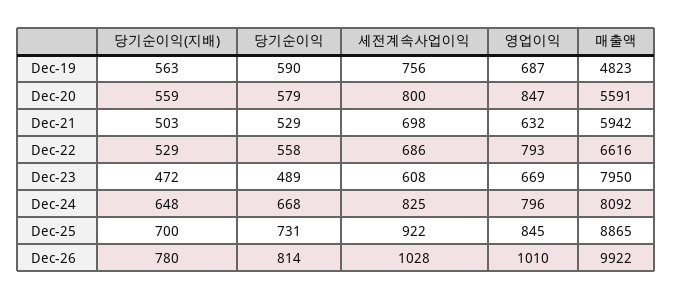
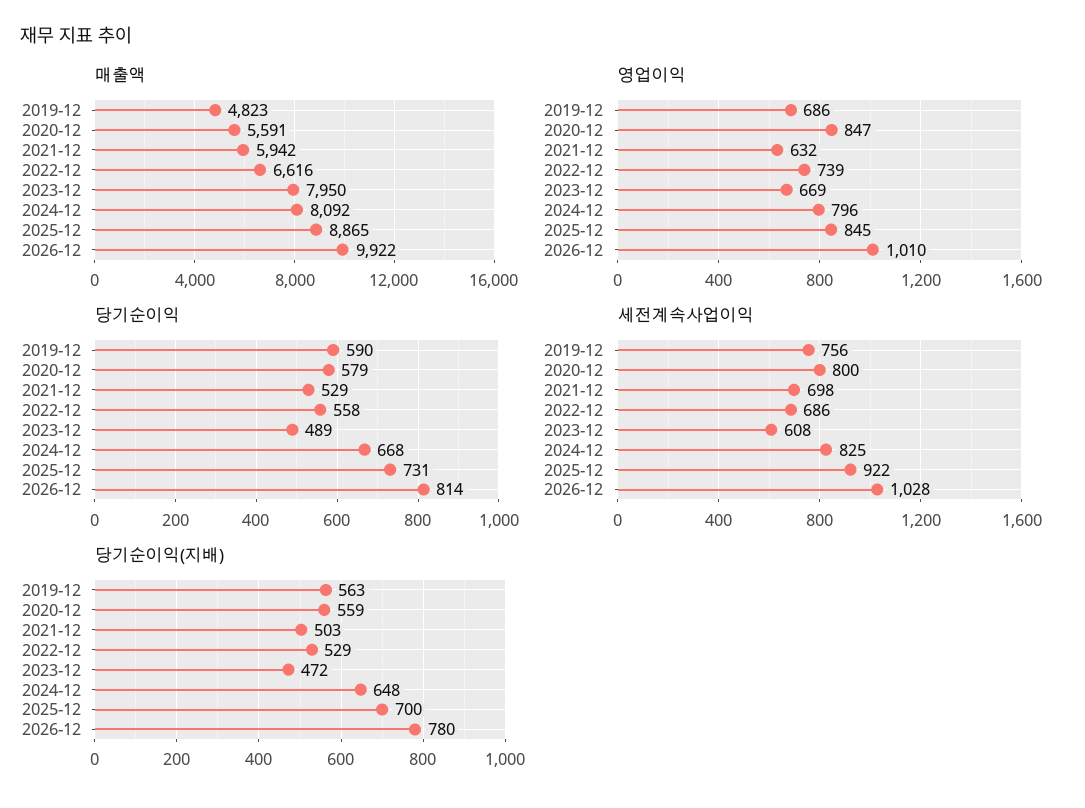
  {
    "당기순이익(지배)": {
      "Dec-19": 563,
      "Dec-20": 559,
      "Dec-21": 503,
      "Dec-22": 529,
      "Dec-23": 472,
      "Dec-24": 648,
      "Dec-25": 700,
      "Dec-26": 780
    },
    "당기순이익": {
      "Dec-19": 590,
      "Dec-20": 579,
      "Dec-21": 529,
      "Dec-22": 558,
      "Dec-23": 489,
      "Dec-24": 668,
      "Dec-25": 731,
      "Dec-26": 814
    },
    "세전계속사업이익": {
      "Dec-19": 756,
      "Dec-20": 800,
      "Dec-21": 698,
      "Dec-22": 686,
      "Dec-23": 608,
      "Dec-24": 825,
      "Dec-25": 922,
      "Dec-26": 1028
    },
    "영업이익": {
-     "Dec-19": 687,
+     "Dec-19": 686,
      "Dec-20": 847,
      "Dec-21": 632,
-     "Dec-22": 793,
+     "Dec-22": 739,
      "Dec-23": 669,
      "Dec-24": 796,
      "Dec-25": 845,
      "Dec-26": 1010
    },
    "매출액": {
      "Dec-19": 4823,
      "Dec-20": 5591,
      "Dec-21": 5942,
      "Dec-22": 6616,
      "Dec-23": 7950,
      "Dec-24": 8092,
      "Dec-25": 8865,
      "Dec-26": 9922
    }
  }

